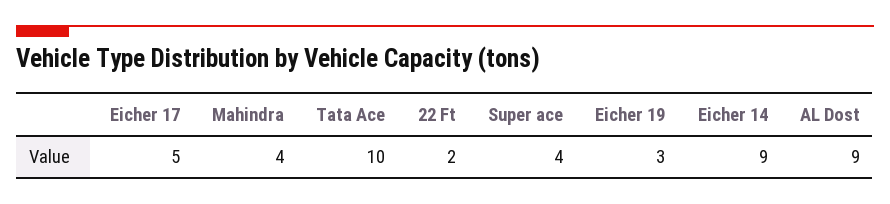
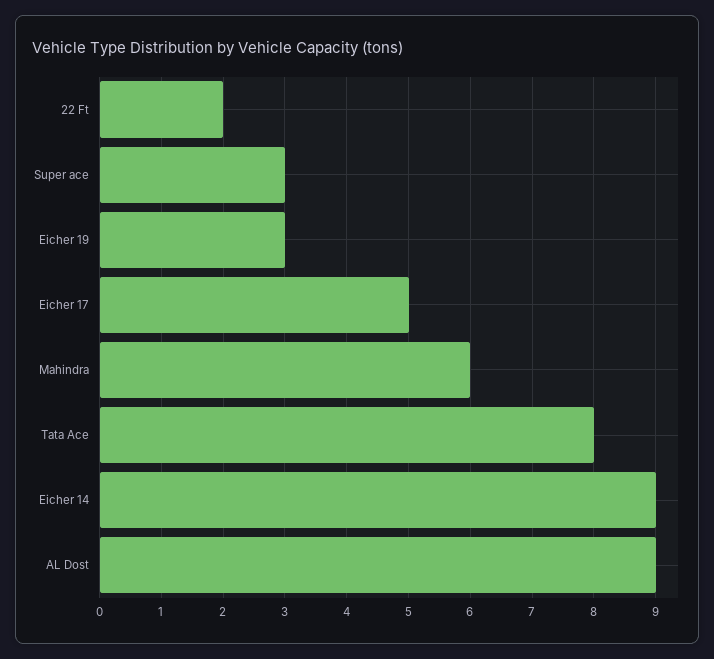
  {
    "Eicher 17": 5,
-   "Mahindra": 4,
+   "Mahindra": 6,
-   "Tata Ace": 10,
+   "Tata Ace": 8,
    "22 Ft": 2,
-   "Super ace": 4,
+   "Super ace": 3,
    "Eicher 19": 3,
    "Eicher 14": 9,
    "AL Dost": 9
  }

